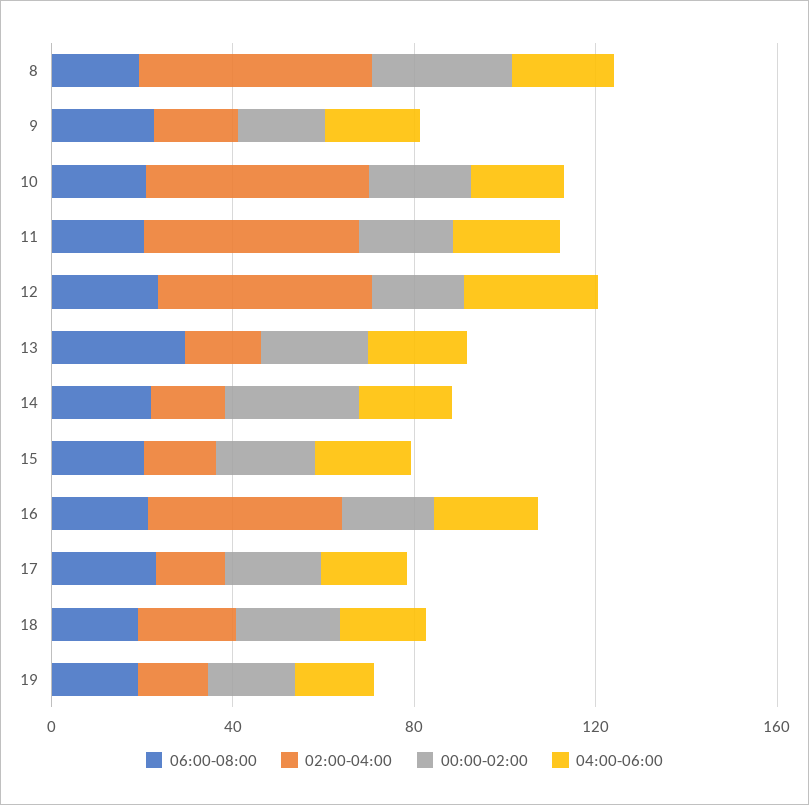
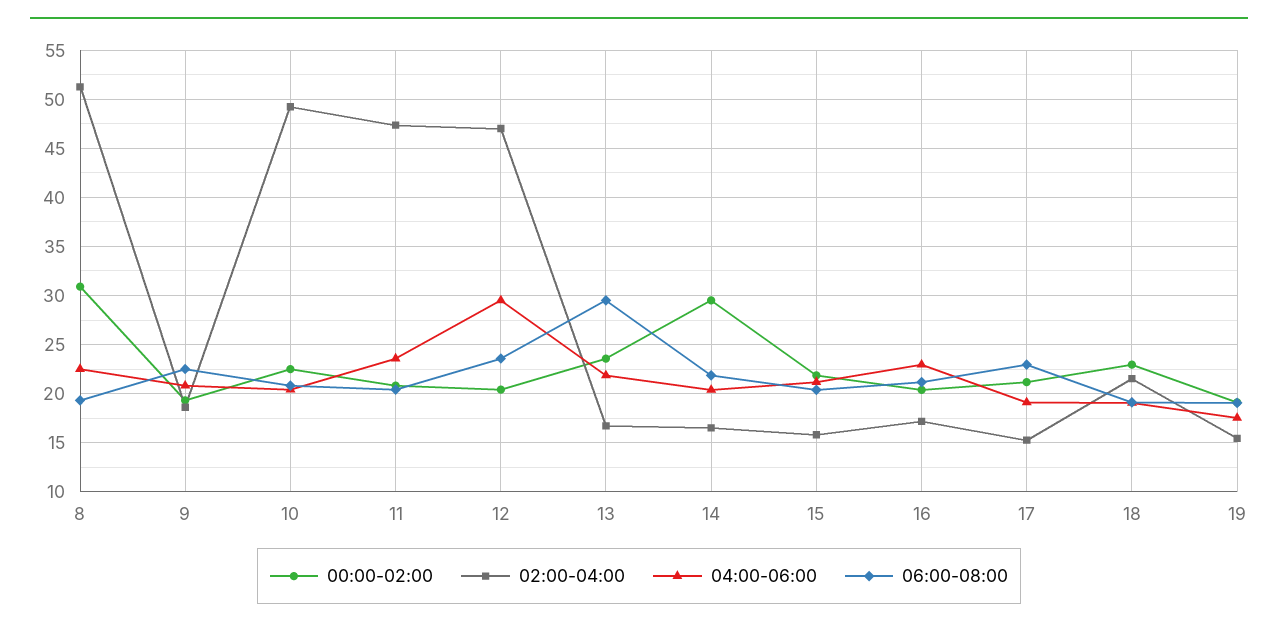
  {
    "06:00-08:00": {
      "8": 19,
      "9": 23,
      "10": 21,
      "11": 20,
      "12": 24,
      "13": 30,
      "14": 22,
      "15": 20,
      "16": 21,
      "17": 23,
      "18": 19,
      "19": 19
    },
    "02:00-04:00": {
      "8": 51,
      "9": 19,
      "10": 49,
      "11": 47,
      "12": 47,
      "13": 17,
      "14": 17,
      "15": 16,
-     "16": 40,
+     "16": 17,
      "17": 15,
      "18": 22,
      "19": 15
    },
    "00:00-02:00": {
      "8": 31,
      "9": 19,
      "10": 23,
      "11": 21,
      "12": 20,
      "13": 24,
      "14": 30,
      "15": 22,
      "16": 20,
      "17": 21,
      "18": 23,
      "19": 19
    },
    "04:00-06:00": {
      "8": 23,
      "9": 21,
      "10": 20,
      "11": 24,
      "12": 30,
      "13": 22,
      "14": 20,
      "15": 21,
      "16": 23,
      "17": 19,
      "18": 19,
      "19": 18
    }
  }

